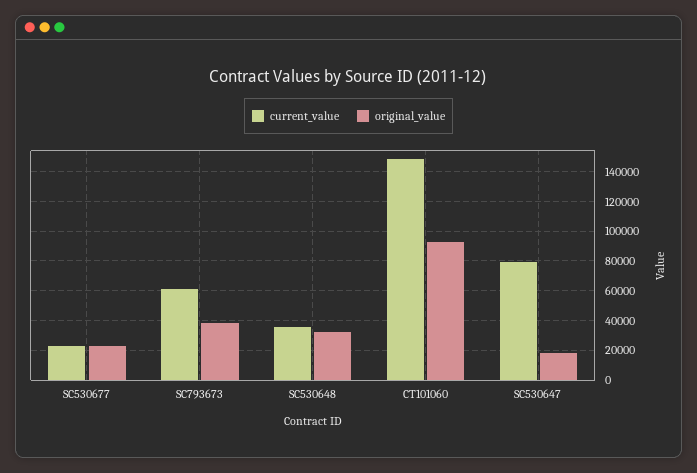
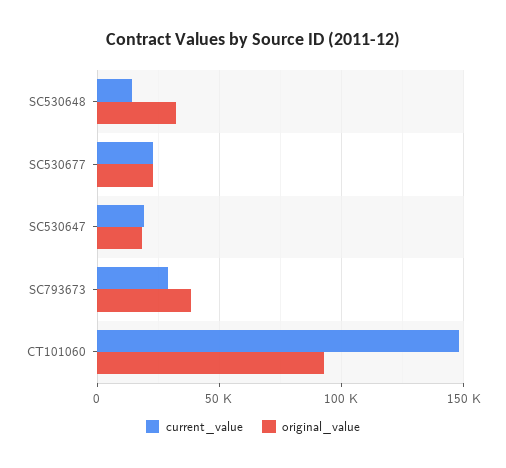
  {
    "current_value": {
      "SC530677": 25000,
-     "SC793673": 60000,
+     "SC793673": 30000,
-     "SC530648": 35000,
+     "SC530648": 15000,
      "CT101060": 150000,
-     "SC530647": 80000
+     "SC530647": 20000
    },
    "original_value": {
      "SC530677": 25000,
      "SC793673": 40000,
      "SC530648": 30000,
      "CT101060": 95000,
      "SC530647": 20000
    }
  }

